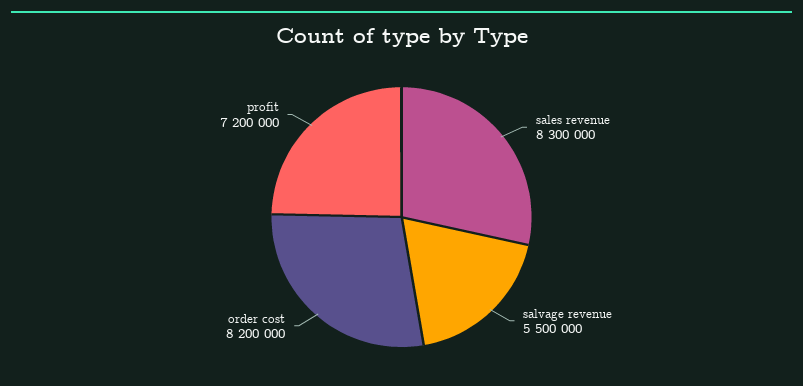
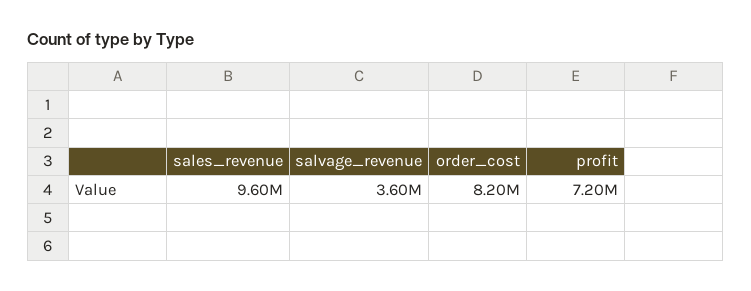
  {
-   "sales revenue": 8300000,
+   "sales revenue": 9600000,
-   "salvage revenue": 5500000,
+   "salvage revenue": 3600000,
    "order cost": 8200000,
    "profit": 7200000
  }

